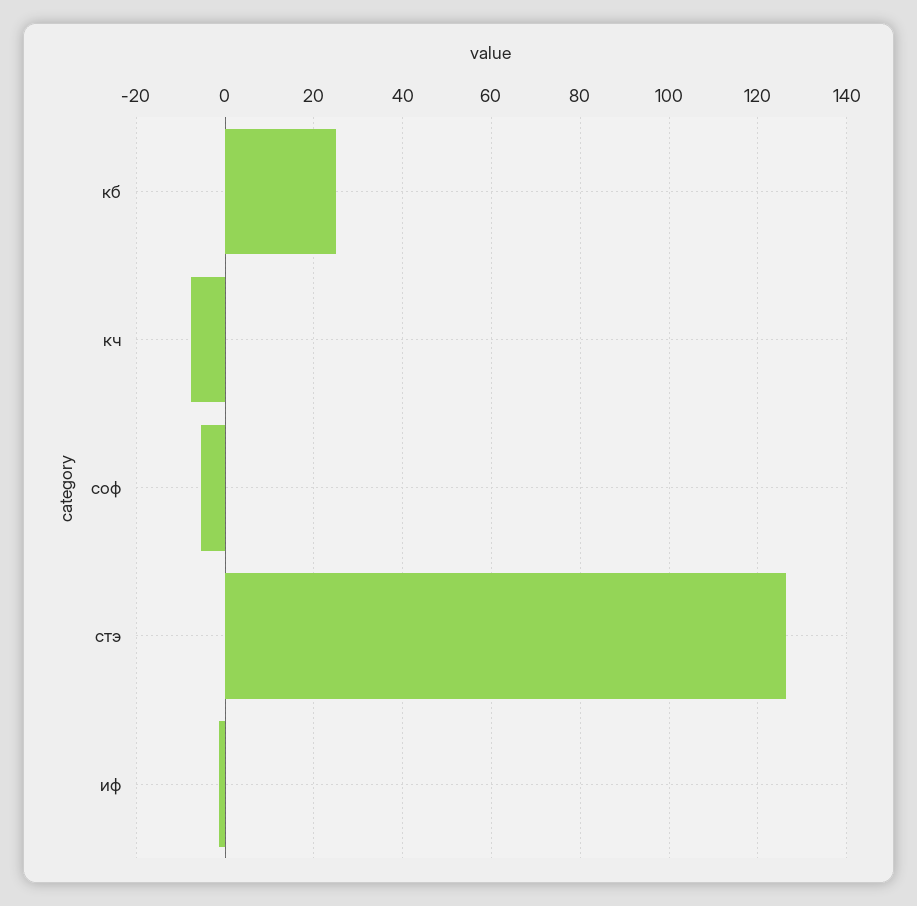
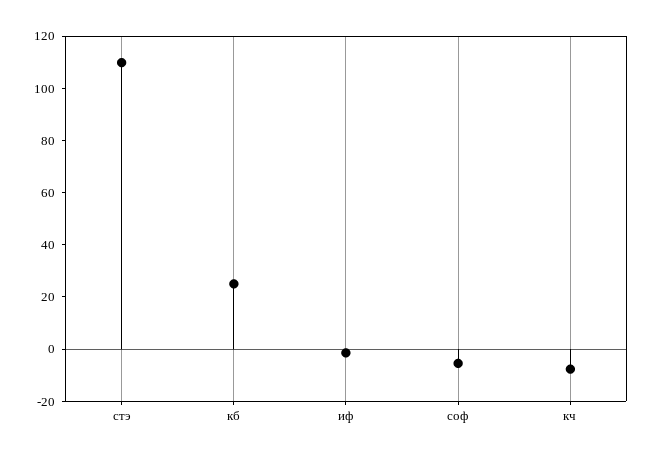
  {
    "кб": 26,
    "кч": -8,
    "соф": -6,
-   "стэ": 126,
+   "стэ": 110,
    "иф": -2
  }

